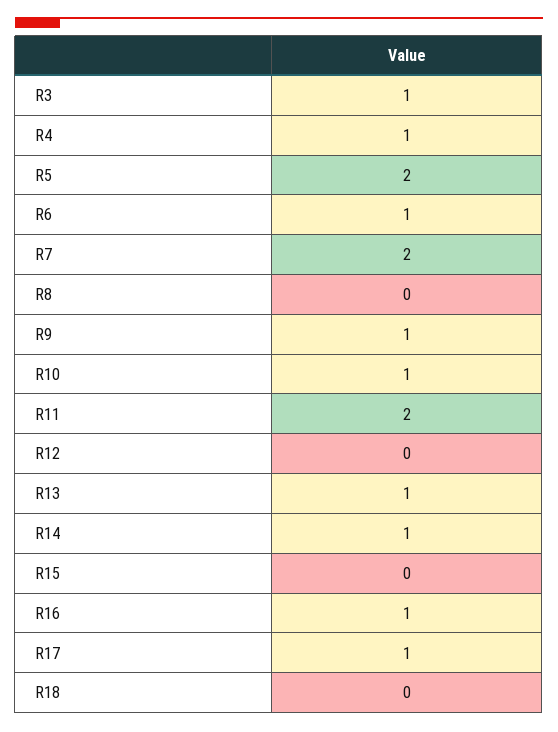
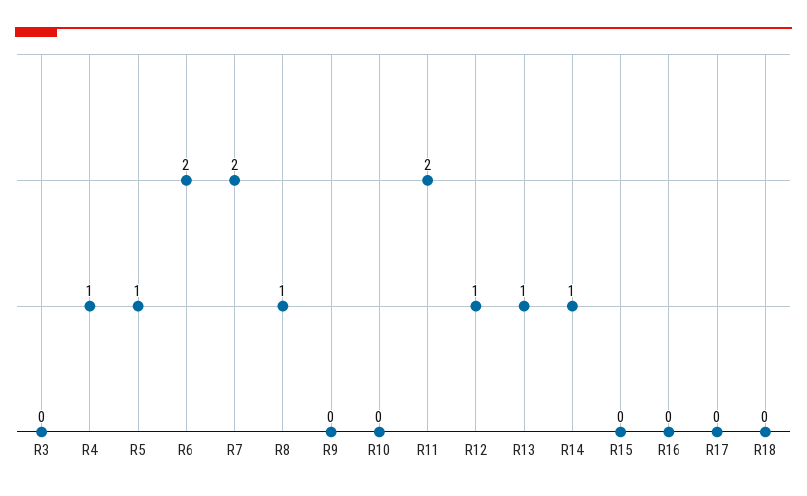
  {
-   "R3": 1,
+   "R3": 0,
    "R4": 1,
-   "R5": 2,
+   "R5": 1,
-   "R6": 1,
+   "R6": 2,
    "R7": 2,
-   "R8": 0,
+   "R8": 1,
-   "R9": 1,
+   "R9": 0,
-   "R10": 1,
+   "R10": 0,
    "R11": 2,
-   "R12": 0,
+   "R12": 1,
    "R13": 1,
    "R14": 1,
    "R15": 0,
-   "R16": 1,
+   "R16": 0,
-   "R17": 1,
+   "R17": 0,
    "R18": 0
  }

